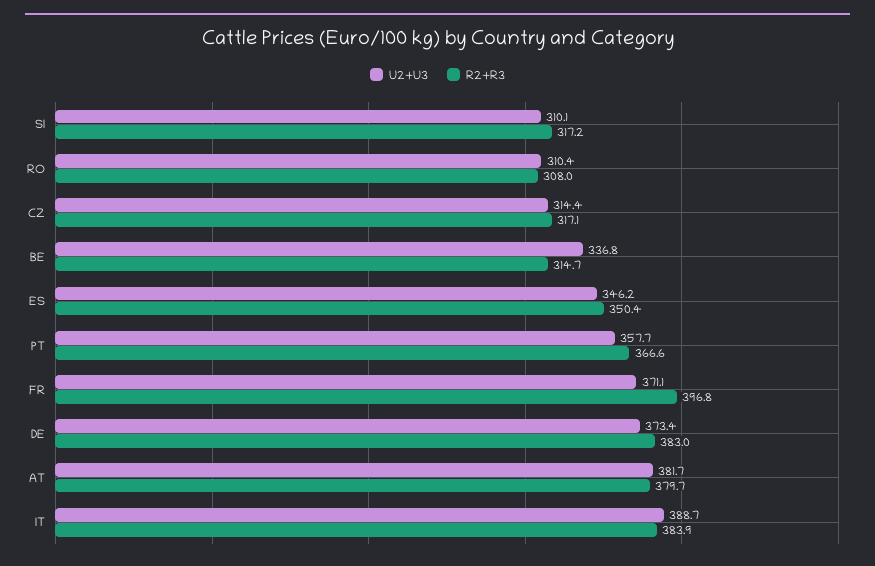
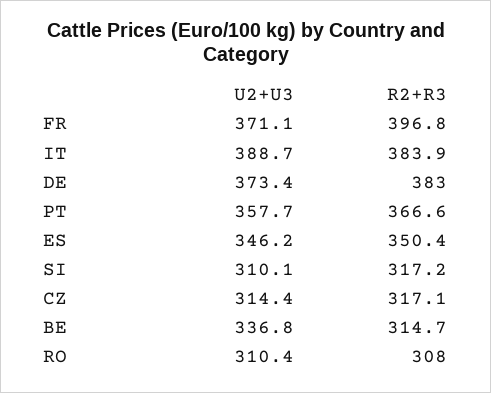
  {
    "U2+U3": {
      "SI": 310.1,
      "RO": 310.4,
      "CZ": 314.4,
      "BE": 336.8,
      "ES": 346.2,
      "PT": 357.7,
      "FR": 371.1,
      "DE": 373.4,
-     "AT": 381.7,
      "IT": 388.7
    },
    "R2+R3": {
      "SI": 317.2,
      "RO": 308,
      "CZ": 317.1,
      "BE": 314.7,
      "ES": 350.4,
      "PT": 366.6,
      "FR": 396.8,
      "DE": 383,
-     "AT": 379.7,
      "IT": 383.9
    }
  }

